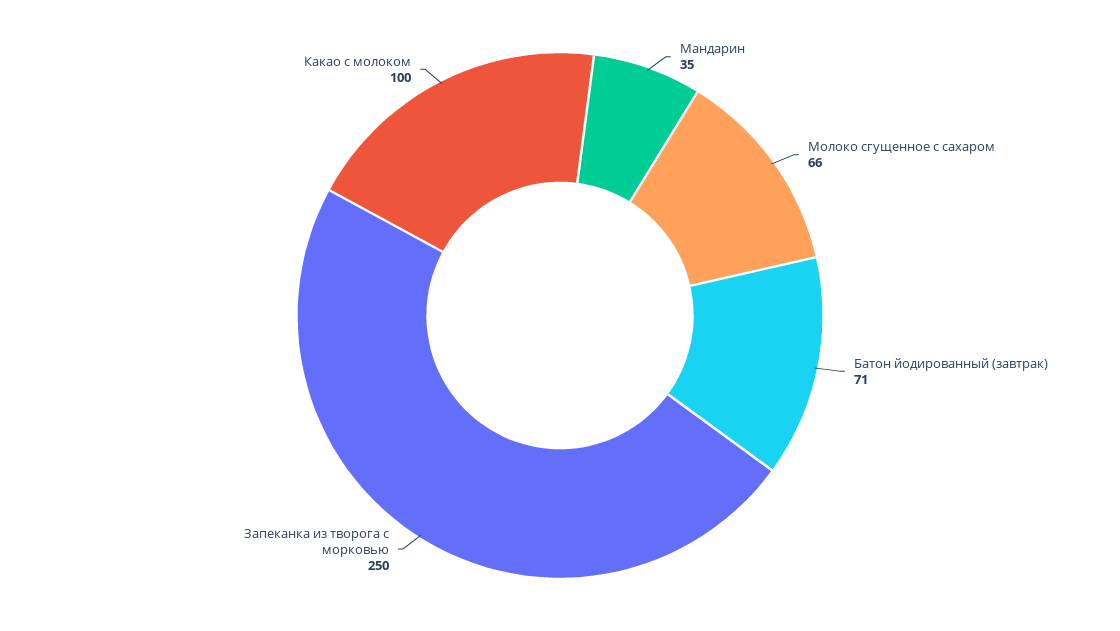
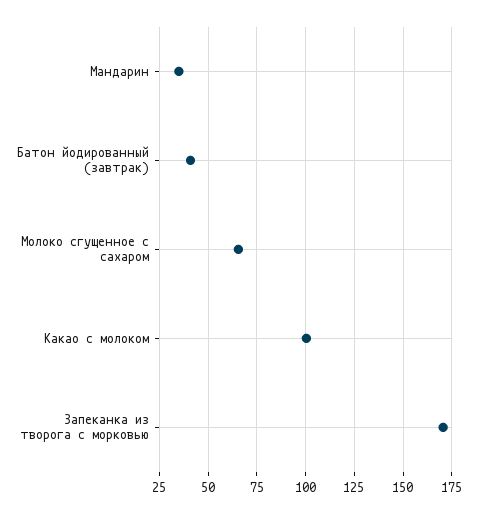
  {
    "Мандарин": 35,
    "Молоко сгущенное с сахаром": 66,
-   "Батон йодированный (завтрак)": 71,
+   "Батон йодированный (завтрак)": 40,
-   "Запеканка из творога с морковью": 250,
+   "Запеканка из творога с морковью": 170,
    "Какао с молоком": 100
  }

